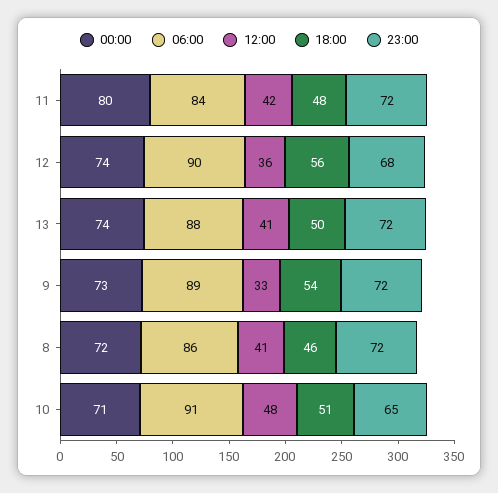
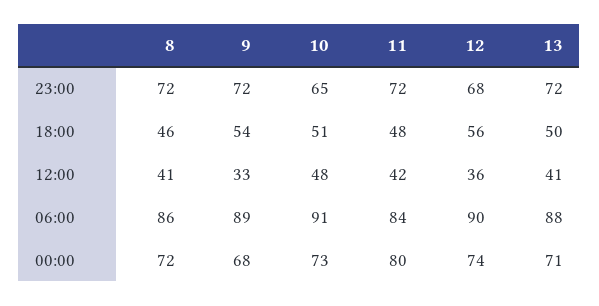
  {
    "00:00": {
      "11": 80,
      "12": 74,
-     "13": 74,
+     "13": 71,
-     "9": 73,
+     "9": 68,
      "8": 72,
-     "10": 71
+     "10": 73
    },
    "06:00": {
      "11": 84,
      "12": 90,
      "13": 88,
      "9": 89,
      "8": 86,
      "10": 91
    },
    "12:00": {
      "11": 42,
      "12": 36,
      "13": 41,
      "9": 33,
      "8": 41,
      "10": 48
    },
    "18:00": {
      "11": 48,
      "12": 56,
      "13": 50,
      "9": 54,
      "8": 46,
      "10": 51
    },
    "23:00": {
      "11": 72,
      "12": 68,
      "13": 72,
      "9": 72,
      "8": 72,
      "10": 65
    }
  }

